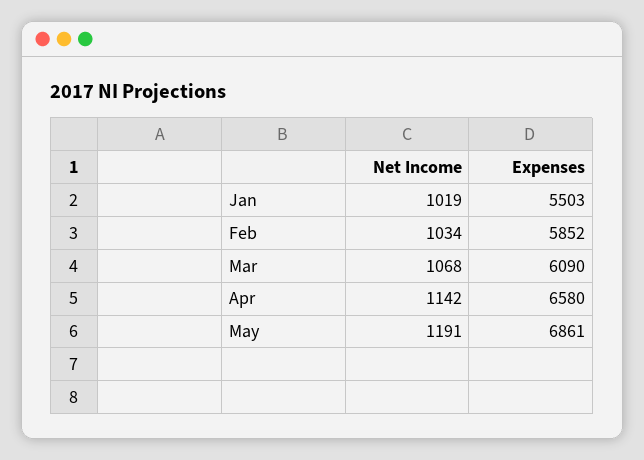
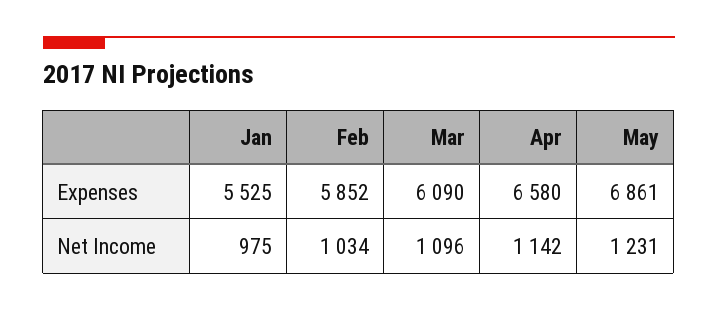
  {
    "Net Income": {
-     "Jan": 1019,
+     "Jan": 975,
      "Feb": 1034,
-     "Mar": 1068,
+     "Mar": 1096,
      "Apr": 1142,
-     "May": 1191
+     "May": 1231
    },
    "Expenses": {
-     "Jan": 5503,
+     "Jan": 5525,
      "Feb": 5852,
      "Mar": 6090,
      "Apr": 6580,
      "May": 6861
    }
  }

